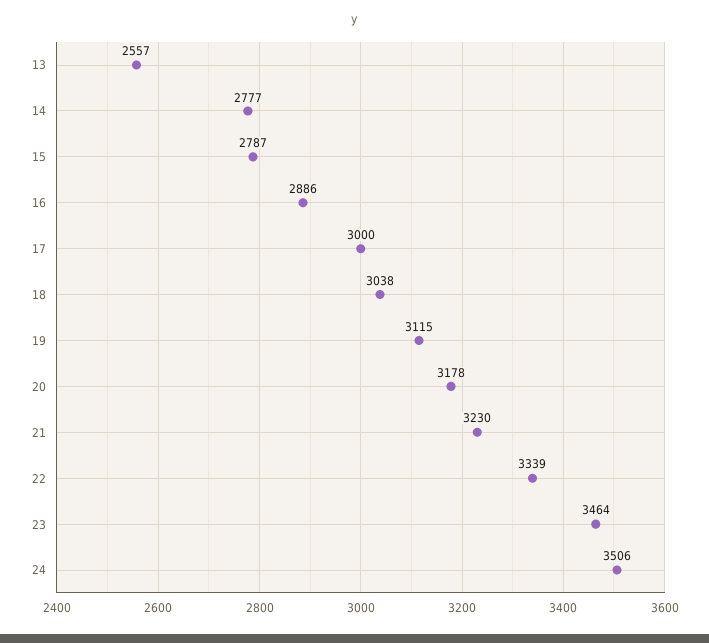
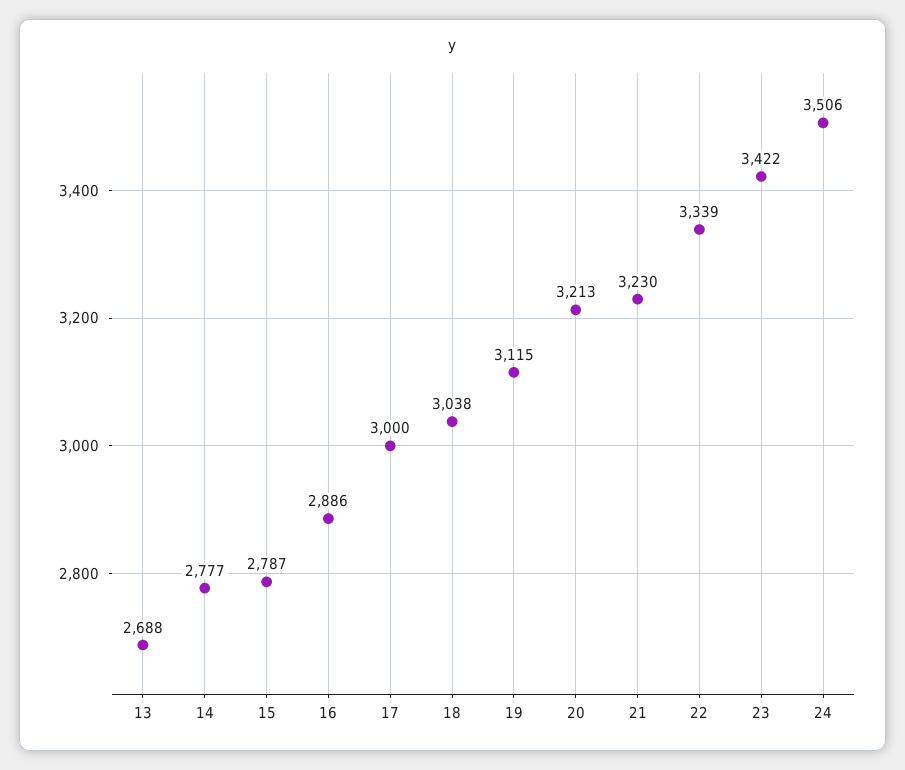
  {
-   "13": 2557,
+   "13": 2688,
    "14": 2777,
    "15": 2787,
    "16": 2886,
    "17": 3000,
    "18": 3038,
    "19": 3115,
-   "20": 3178,
+   "20": 3213,
    "21": 3230,
    "22": 3339,
-   "23": 3464,
+   "23": 3422,
    "24": 3506
  }

